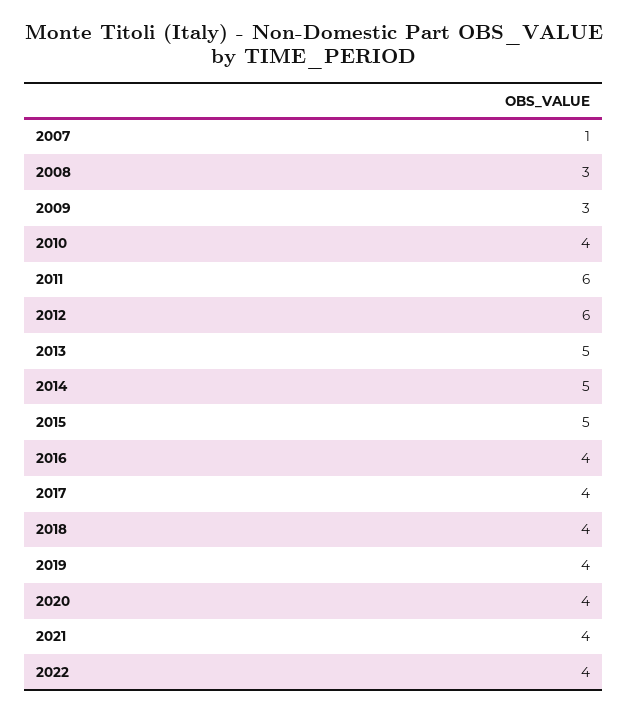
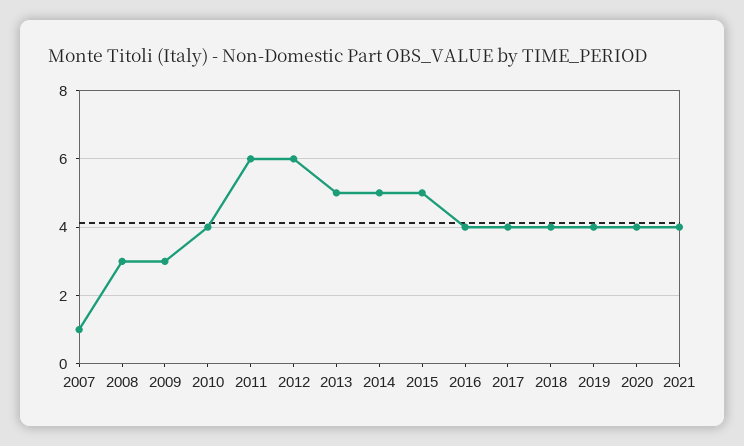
  {
    "2007": 1,
    "2008": 3,
    "2009": 3,
    "2010": 4,
    "2011": 6,
    "2012": 6,
    "2013": 5,
    "2014": 5,
    "2015": 5,
    "2016": 4,
    "2017": 4,
    "2018": 4,
    "2019": 4,
    "2020": 4,
-   "2021": 4,
+   "2021": 4
-   "2022": 4
  }

